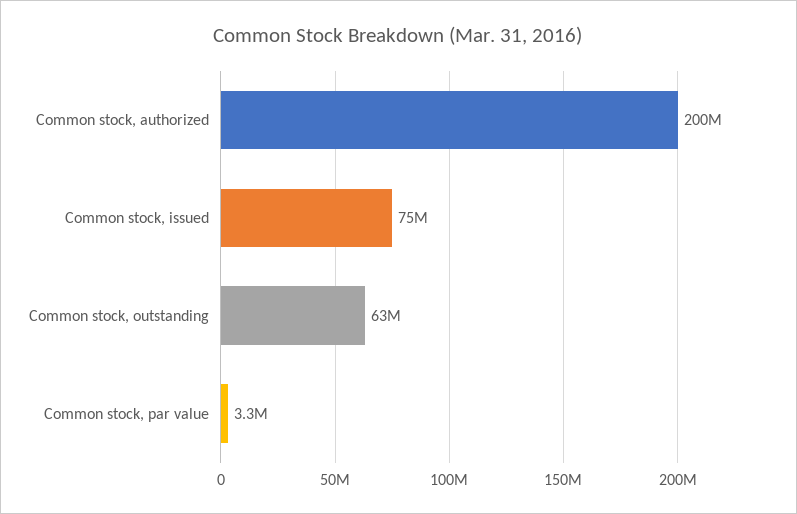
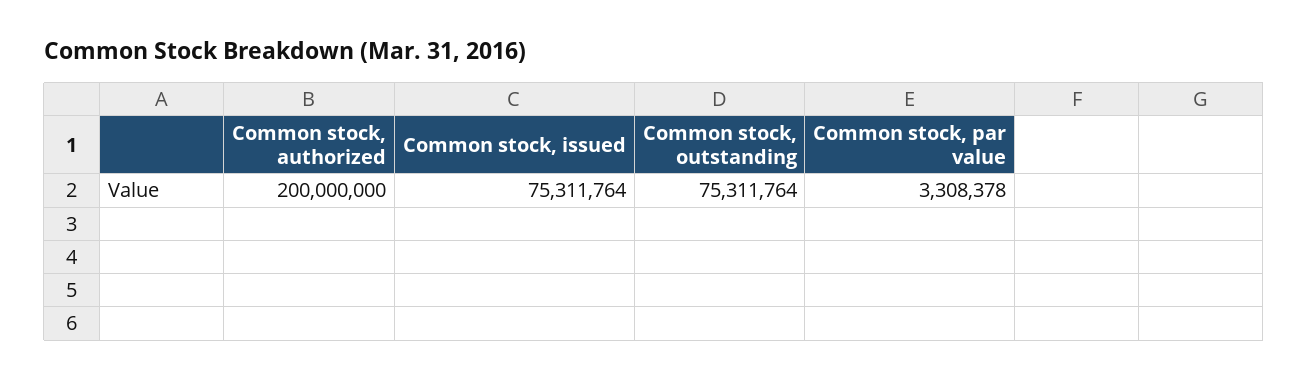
  {
    "Common stock, authorized": 200000000,
    "Common stock, issued": 75311764,
-   "Common stock, outstanding": 63000000,
+   "Common stock, outstanding": 75311764,
    "Common stock, par value": 3308378
  }

